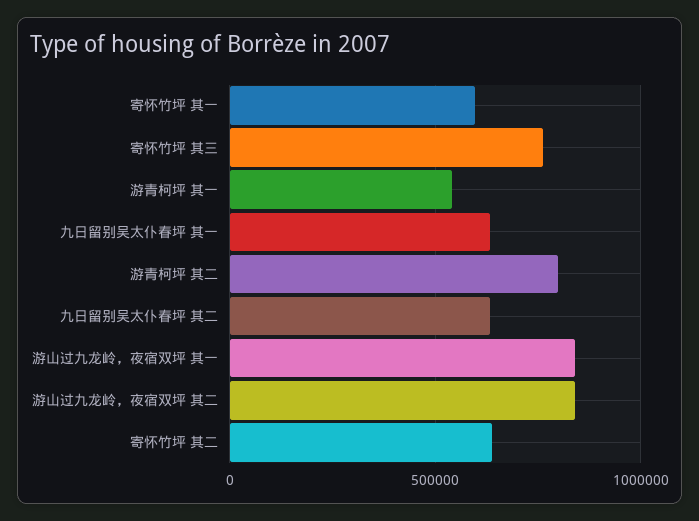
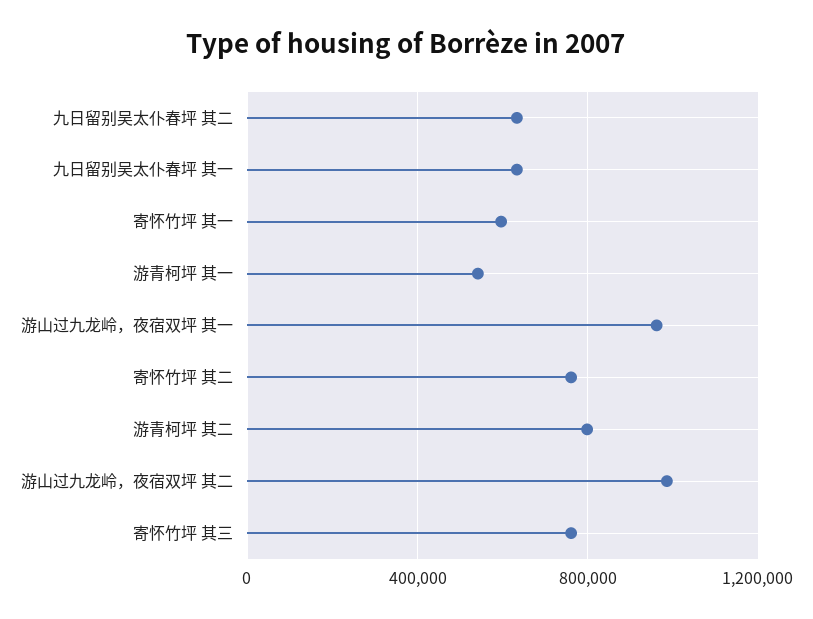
  {
    "寄怀竹坪 其一": 600000,
    "寄怀竹坪 其三": 750000,
    "游青柯坪 其一": 550000,
    "九日留别吴太仆春坪 其一": 650000,
    "游青柯坪 其二": 800000,
    "九日留别吴太仆春坪 其二": 650000,
-   "游山过九龙岭，夜宿双坪 其一": 850000,
+   "游山过九龙岭，夜宿双坪 其一": 950000,
-   "游山过九龙岭，夜宿双坪 其二": 850000,
+   "游山过九龙岭，夜宿双坪 其二": 1000000,
-   "寄怀竹坪 其二": 650000
+   "寄怀竹坪 其二": 750000
  }

